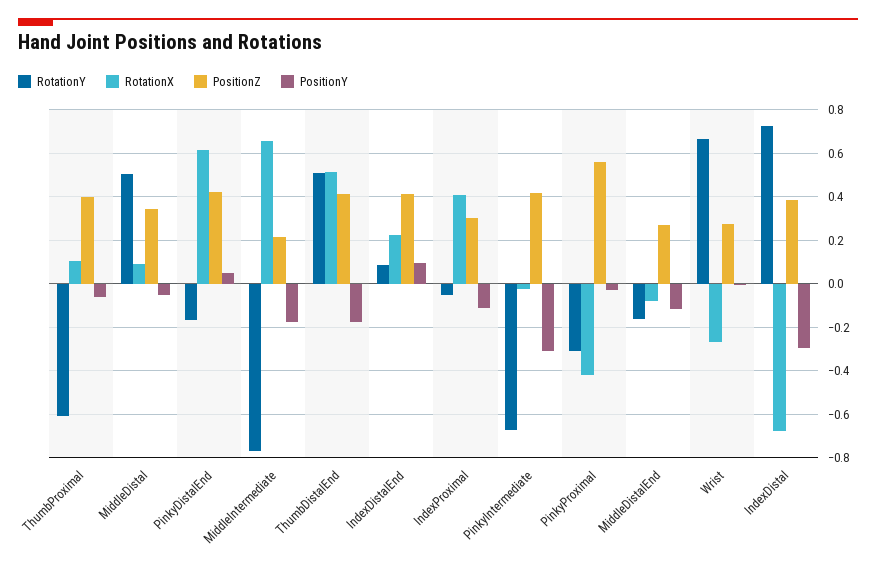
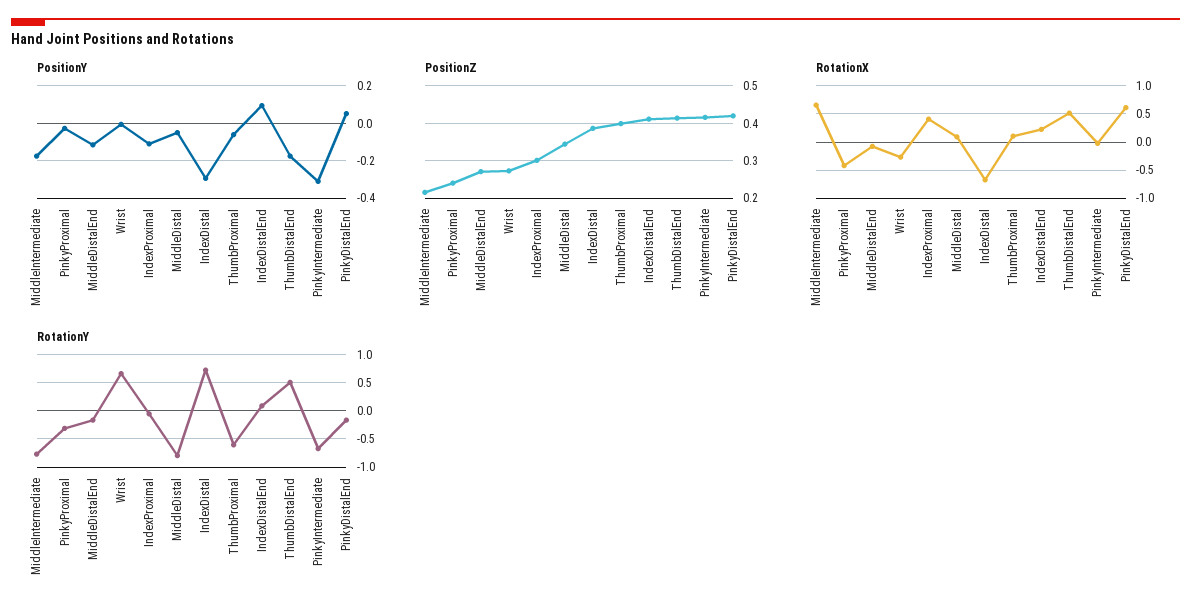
  {
    "RotationY": {
      "ThumbProximal": -0.6,
-     "MiddleDistal": 0.5,
+     "MiddleDistal": -0.75,
      "PinkyDistalEnd": -0.15,
      "MiddleIntermediate": -0.75,
      "ThumbDistalEnd": 0.5,
      "IndexDistalEnd": 0.1,
      "IndexProximal": -0.05,
      "PinkyIntermediate": -0.65,
      "PinkyProximal": -0.3,
      "MiddleDistalEnd": -0.15,
      "Wrist": 0.65,
      "IndexDistal": 0.7
    },
    "RotationX": {
      "ThumbProximal": 0.1,
      "MiddleDistal": 0.1,
      "PinkyDistalEnd": 0.6,
      "MiddleIntermediate": 0.65,
      "ThumbDistalEnd": 0.5,
      "IndexDistalEnd": 0.2,
      "IndexProximal": 0.4,
      "PinkyIntermediate": 0,
      "PinkyProximal": -0.4,
      "MiddleDistalEnd": -0.1,
      "Wrist": -0.25,
      "IndexDistal": -0.65
    },
    "PositionZ": {
      "ThumbProximal": 0.4,
      "MiddleDistal": 0.34,
      "PinkyDistalEnd": 0.42,
      "MiddleIntermediate": 0.22,
      "ThumbDistalEnd": 0.42,
      "IndexDistalEnd": 0.42,
      "IndexProximal": 0.3,
      "PinkyIntermediate": 0.42,
-     "PinkyProximal": 0.55,
+     "PinkyProximal": 0.24,
      "MiddleDistalEnd": 0.28,
      "Wrist": 0.28,
      "IndexDistal": 0.38
    },
    "PositionY": {
      "ThumbProximal": -0.05,
      "MiddleDistal": -0.05,
      "PinkyDistalEnd": 0.05,
      "MiddleIntermediate": -0.2,
      "ThumbDistalEnd": -0.2,
      "IndexDistalEnd": 0.1,
      "IndexProximal": -0.1,
      "PinkyIntermediate": -0.3,
      "PinkyProximal": -0.05,
      "MiddleDistalEnd": -0.1,
      "Wrist": 0,
      "IndexDistal": -0.3
    }
  }

